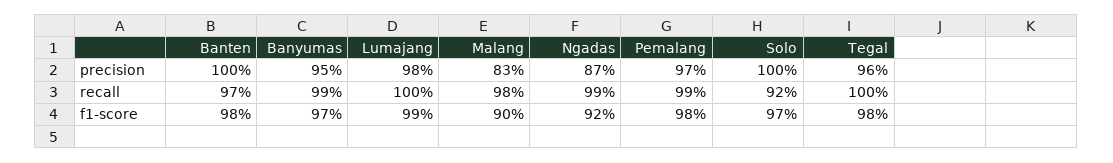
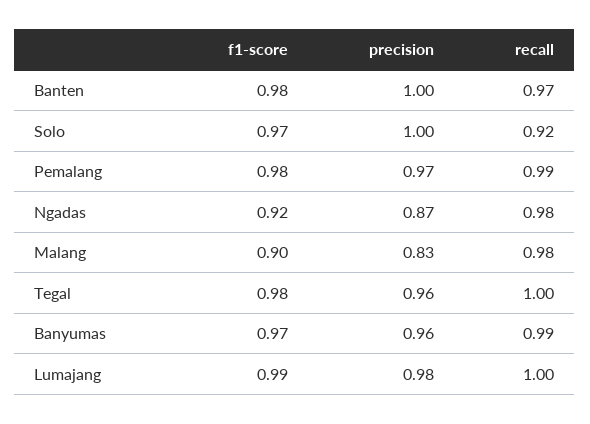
  {
    "Banten": {
      "precision": 1,
      "recall": 0.97,
      "f1-score": 0.98
    },
    "Banyumas": {
-     "precision": 0.95,
+     "precision": 0.96,
      "recall": 0.99,
      "f1-score": 0.97
    },
    "Lumajang": {
      "precision": 0.98,
      "recall": 1,
      "f1-score": 0.99
    },
    "Malang": {
      "precision": 0.83,
      "recall": 0.98,
      "f1-score": 0.9
    },
    "Ngadas": {
      "precision": 0.87,
-     "recall": 0.99,
+     "recall": 0.98,
      "f1-score": 0.92
    },
    "Pemalang": {
      "precision": 0.97,
      "recall": 0.99,
      "f1-score": 0.98
    },
    "Solo": {
      "precision": 1,
      "recall": 0.92,
      "f1-score": 0.97
    },
    "Tegal": {
      "precision": 0.96,
      "recall": 1,
      "f1-score": 0.98
    }
  }

